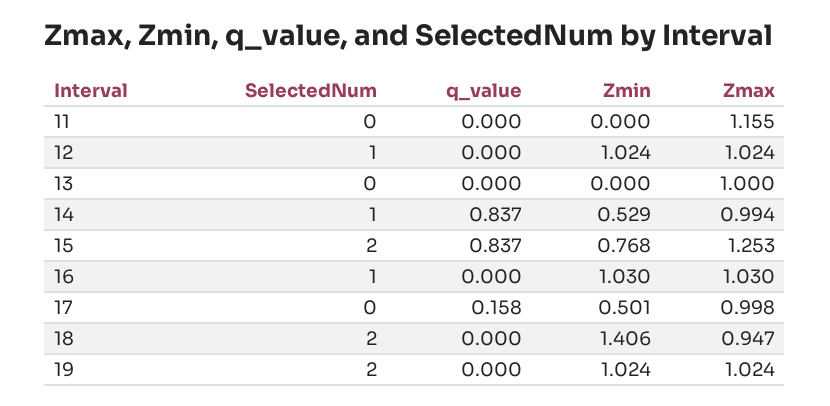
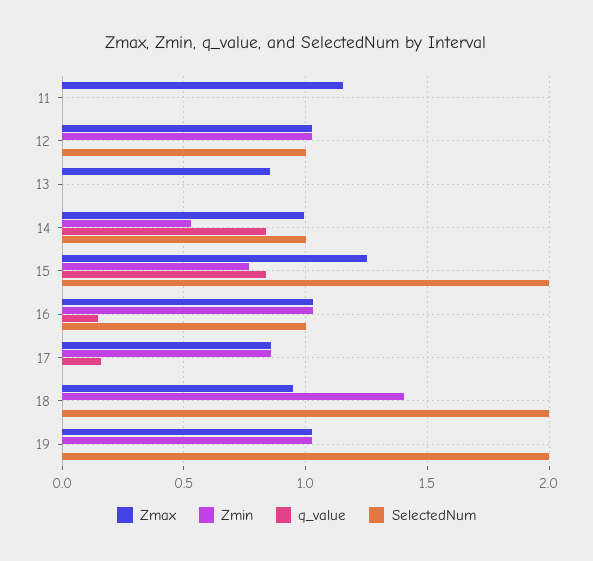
  {
    "SelectedNum": {
      "11": 0,
      "12": 1,
      "13": 0,
      "14": 1,
      "15": 2,
      "16": 1,
      "17": 0,
      "18": 2,
      "19": 2
    },
    "q_value": {
      "11": 0,
      "12": 0,
      "13": 0,
      "14": 0.837,
      "15": 0.837,
-     "16": 0,
+     "16": 0.15,
      "17": 0.158,
      "18": 0,
      "19": 0
    },
    "Zmin": {
      "11": 0,
      "12": 1.024,
      "13": 0,
      "14": 0.529,
      "15": 0.768,
      "16": 1.03,
-     "17": 0.501,
+     "17": 0.85,
      "18": 1.406,
      "19": 1.024
    },
    "Zmax": {
      "11": 1.155,
      "12": 1.024,
-     "13": 1,
+     "13": 0.85,
      "14": 0.994,
      "15": 1.253,
      "16": 1.03,
-     "17": 0.998,
+     "17": 0.85,
      "18": 0.947,
      "19": 1.024
    }
  }

